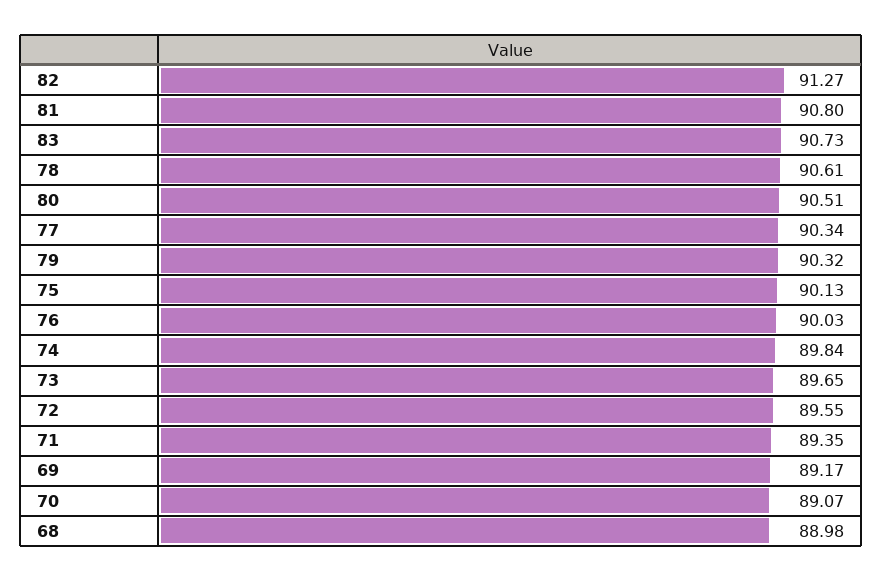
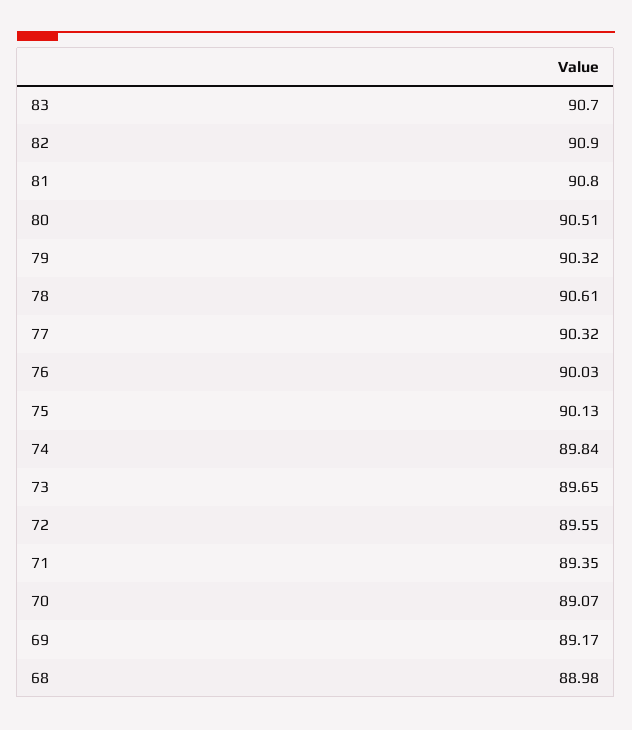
  {
-   "82": 91.27,
+   "82": 90.9,
    "81": 90.8,
-   "83": 90.73,
+   "83": 90.7,
    "78": 90.61,
    "80": 90.51,
-   "77": 90.34,
+   "77": 90.32,
    "79": 90.32,
    "75": 90.13,
    "76": 90.03,
    "74": 89.84,
    "73": 89.65,
    "72": 89.55,
    "71": 89.35,
    "69": 89.17,
    "70": 89.07,
    "68": 88.98
  }

